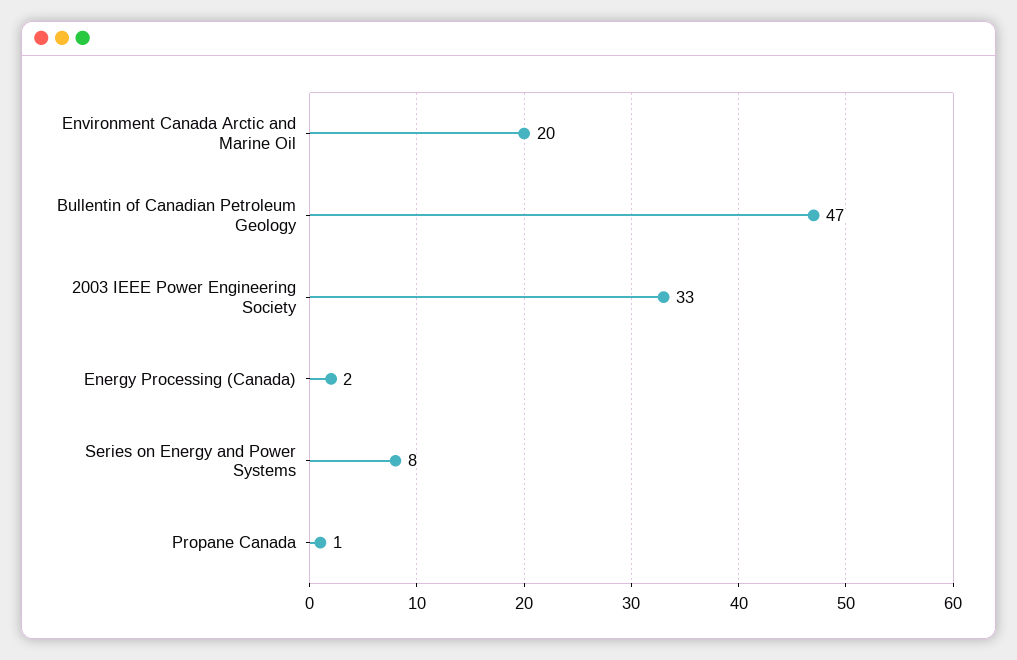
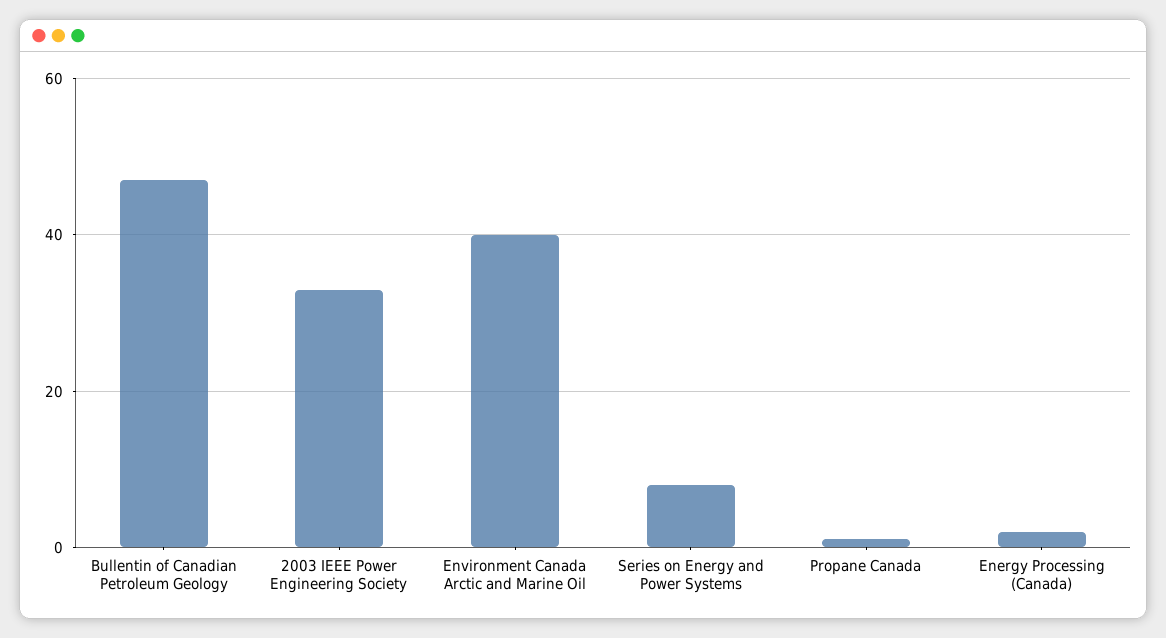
  {
-   "Environment Canada Arctic and Marine Oil": 20,
+   "Environment Canada Arctic and Marine Oil": 40,
    "Bullentin of Canadian Petroleum Geology": 47,
    "2003 IEEE Power Engineering Society": 33,
    "Energy Processing (Canada)": 2,
    "Series on Energy and Power Systems": 8,
    "Propane Canada": 1
  }

